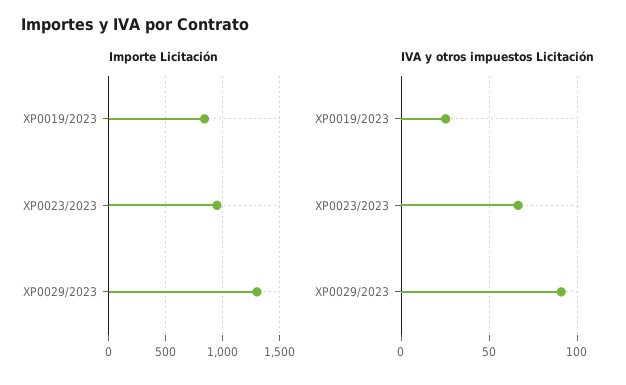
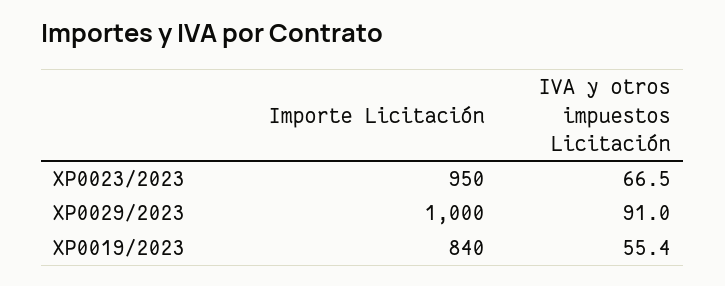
  {
    "Importe Licitación": {
      "XP0019/2023": 840,
      "XP0023/2023": 950,
-     "XP0029/2023": 1300
+     "XP0029/2023": 1000
    },
    "IVA y otros impuestos Licitación": {
-     "XP0019/2023": 25,
+     "XP0019/2023": 55.4,
      "XP0023/2023": 66.5,
      "XP0029/2023": 91
    }
  }

